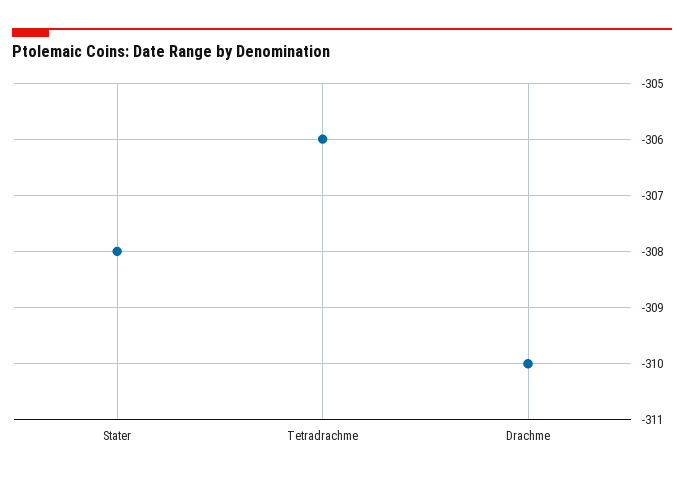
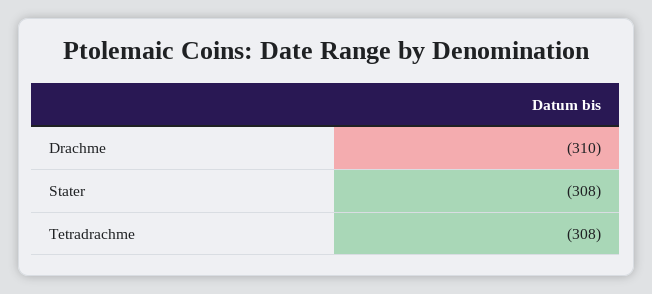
  {
    "Stater": -308,
-   "Tetradrachme": -306,
+   "Tetradrachme": -308,
    "Drachme": -310
  }

